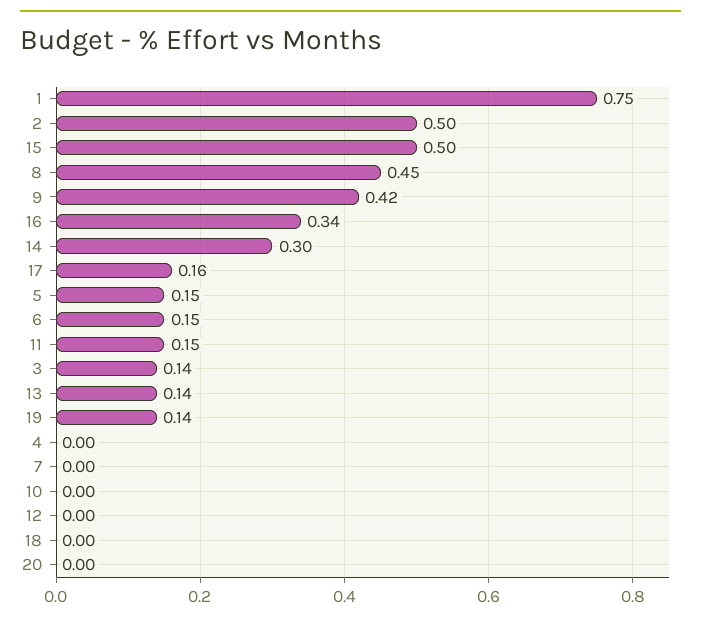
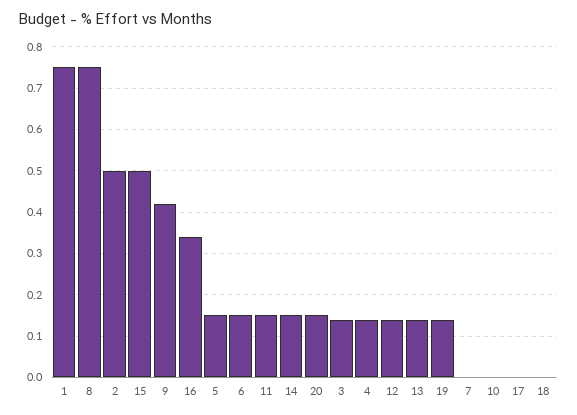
  {
    "1": 0.75,
    "2": 0.5,
    "15": 0.5,
-   "8": 0.45,
+   "8": 0.75,
    "9": 0.42,
    "16": 0.34,
-   "14": 0.3,
+   "14": 0.15,
-   "17": 0.16,
+   "17": 0,
    "5": 0.15,
    "6": 0.15,
    "11": 0.15,
    "3": 0.14,
    "13": 0.14,
    "19": 0.14,
-   "4": 0,
+   "4": 0.15,
    "7": 0,
    "10": 0,
-   "12": 0,
+   "12": 0.15,
    "18": 0,
-   "20": 0
+   "20": 0.15
  }

